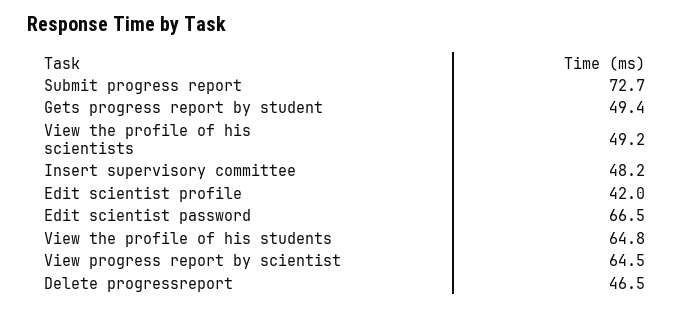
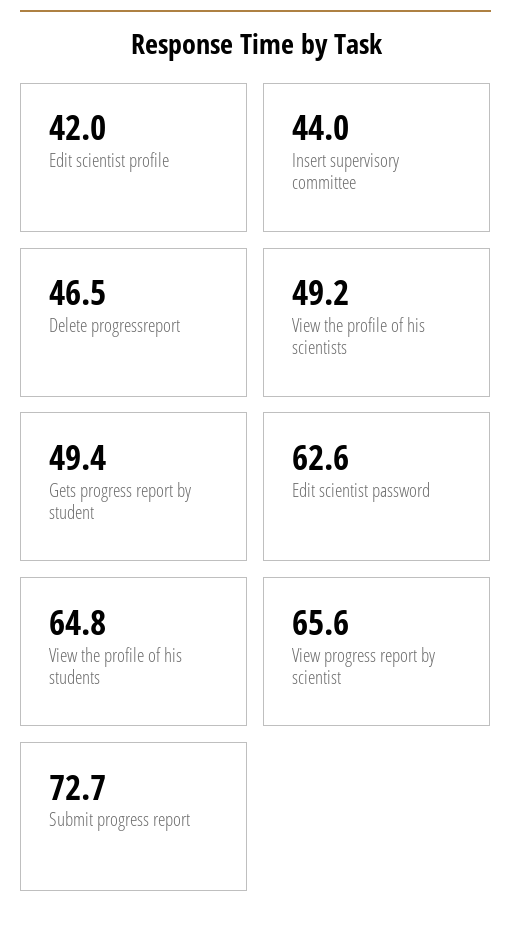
  {
    "Submit progress report": 72.7,
    "Gets progress report by student": 49.4,
    "View the profile of his scientists": 49.2,
-   "Insert supervisory committee": 48.2,
+   "Insert supervisory committee": 44,
    "Edit scientist profile": 42,
-   "Edit scientist password": 66.5,
+   "Edit scientist password": 62.6,
    "View the profile of his students": 64.8,
-   "View progress report by scientist": 64.5,
+   "View progress report by scientist": 65.6,
    "Delete progressreport": 46.5
  }

